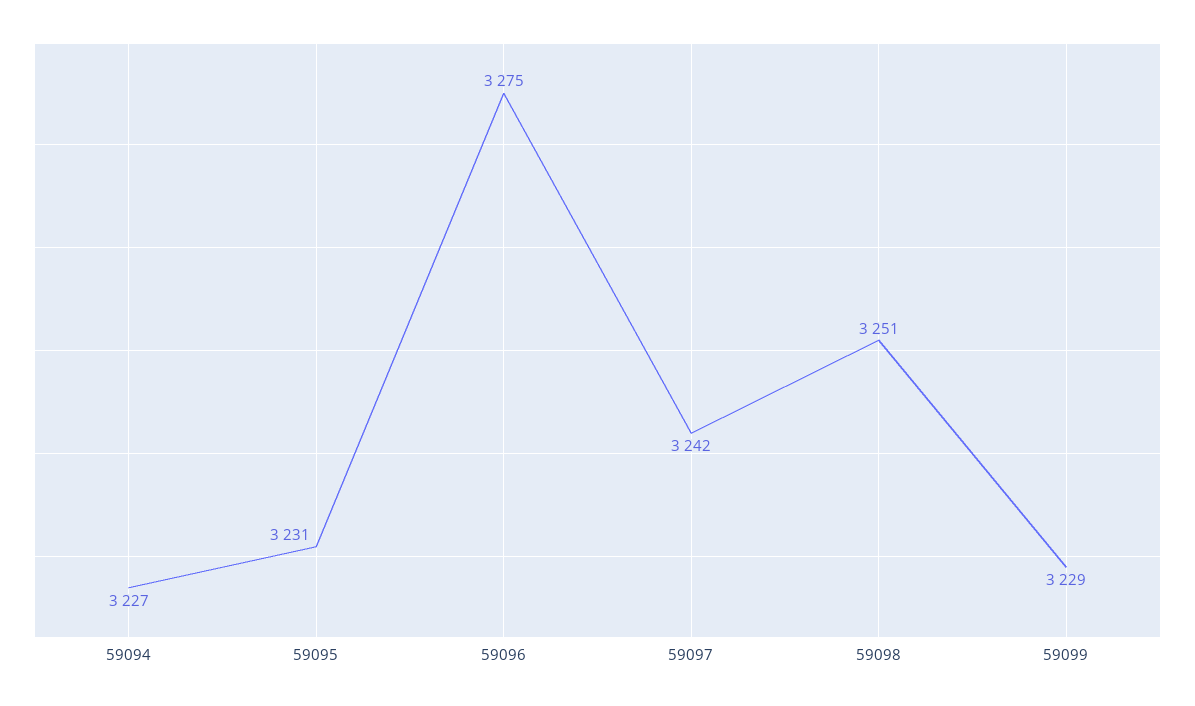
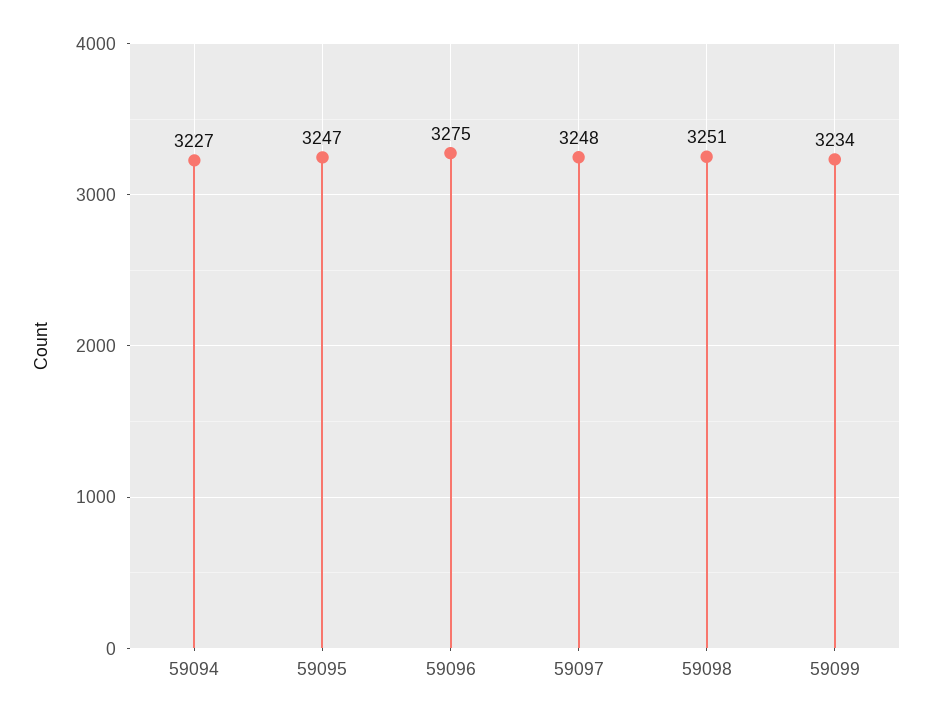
  {
    "59094": 3227,
-   "59095": 3231,
+   "59095": 3247,
    "59096": 3275,
-   "59097": 3242,
+   "59097": 3248,
    "59098": 3251,
-   "59099": 3229
+   "59099": 3234
  }

